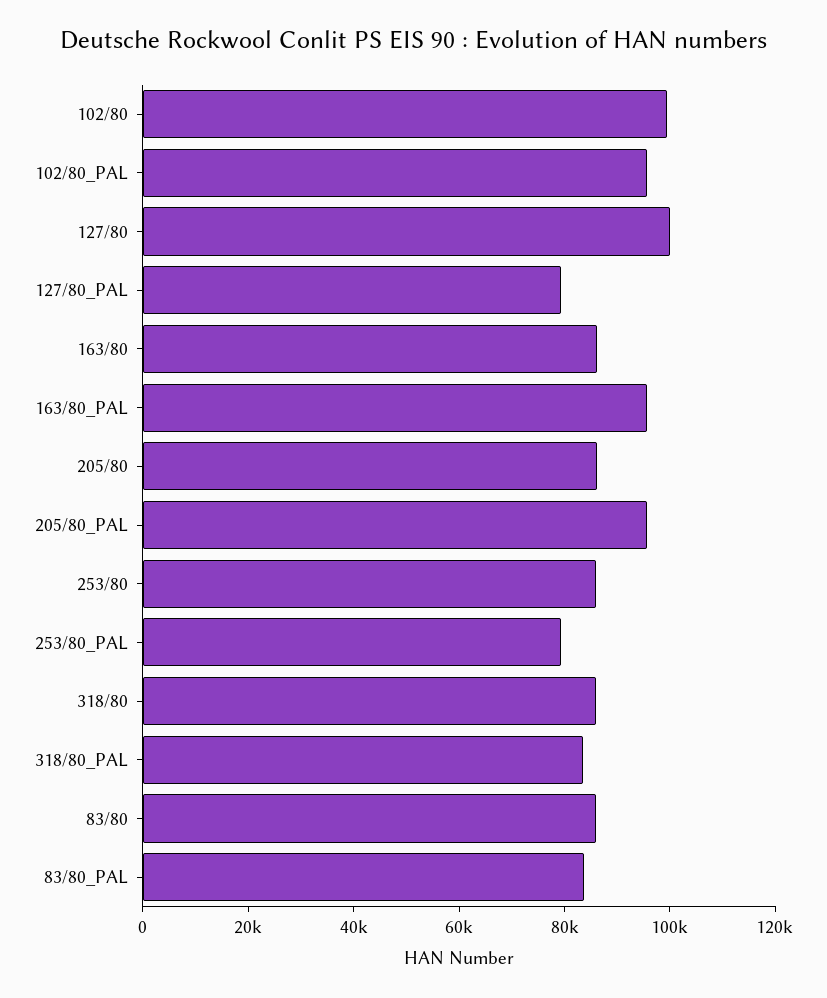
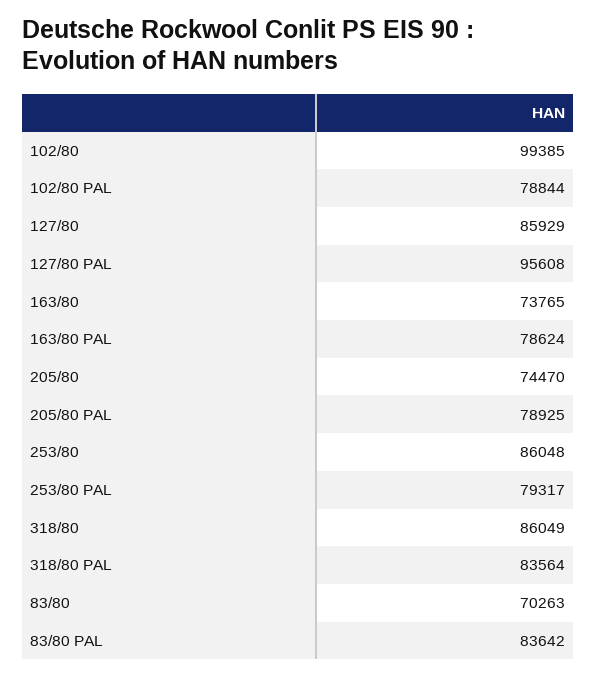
  {
    "102/80": 99385,
-   "102/80_PAL": 95000,
+   "102/80_PAL": 78844,
-   "127/80": 100000,
+   "127/80": 85929,
-   "127/80_PAL": 80000,
+   "127/80_PAL": 95608,
-   "163/80": 85000,
+   "163/80": 73765,
-   "163/80_PAL": 95000,
+   "163/80_PAL": 78624,
-   "205/80": 85000,
+   "205/80": 74470,
-   "205/80_PAL": 95000,
+   "205/80_PAL": 78925,
    "253/80": 86048,
    "253/80_PAL": 79317,
    "318/80": 86049,
    "318/80_PAL": 83564,
-   "83/80": 85000,
+   "83/80": 70263,
    "83/80_PAL": 83642
  }

